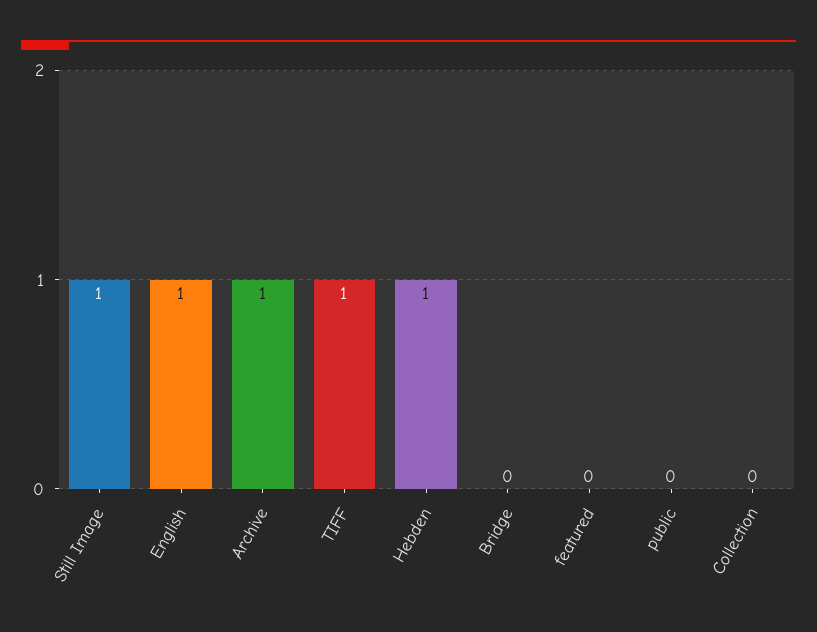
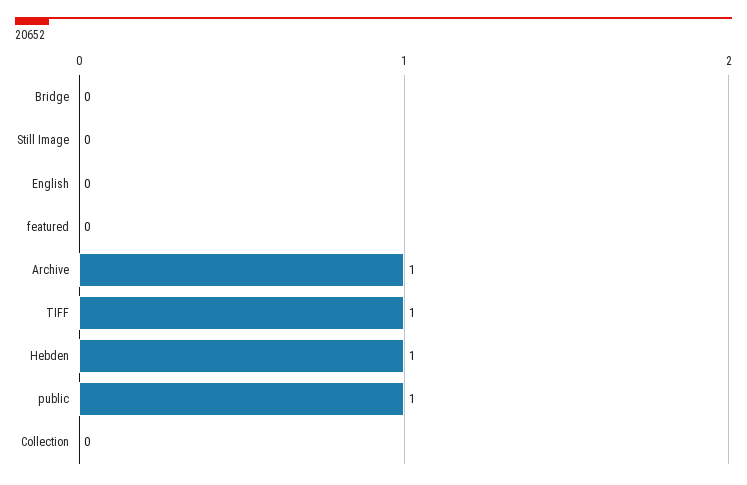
  {
-   "Still Image": 1,
+   "Still Image": 0,
-   "English": 1,
+   "English": 0,
    "Archive": 1,
    "TIFF": 1,
    "Hebden": 1,
    "Bridge": 0,
    "featured": 0,
-   "public": 0,
+   "public": 1,
    "Collection": 0
  }

